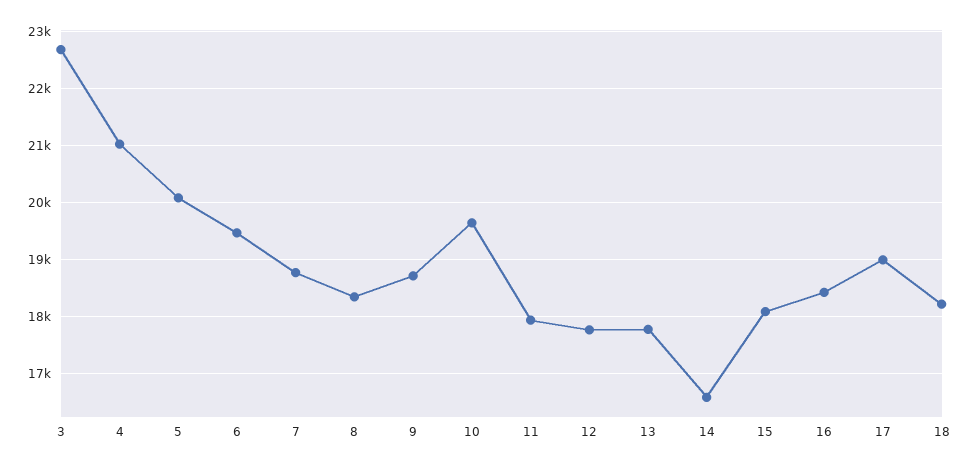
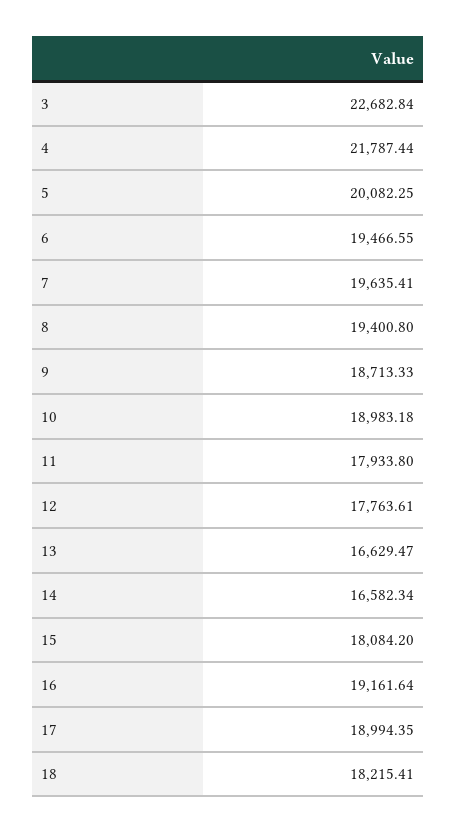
  {
    "3": 22682.84,
-   "4": 21000,
+   "4": 21787.44,
    "5": 20082.25,
    "6": 19466.55,
-   "7": 18800,
+   "7": 19635.41,
-   "8": 18400,
+   "8": 19400.8,
    "9": 18713.33,
-   "10": 19600,
+   "10": 18983.18,
    "11": 17933.8,
    "12": 17763.61,
-   "13": 17800,
+   "13": 16629.47,
    "14": 16582.34,
    "15": 18084.2,
-   "16": 18400,
+   "16": 19161.64,
    "17": 18994.35,
    "18": 18215.41
  }

